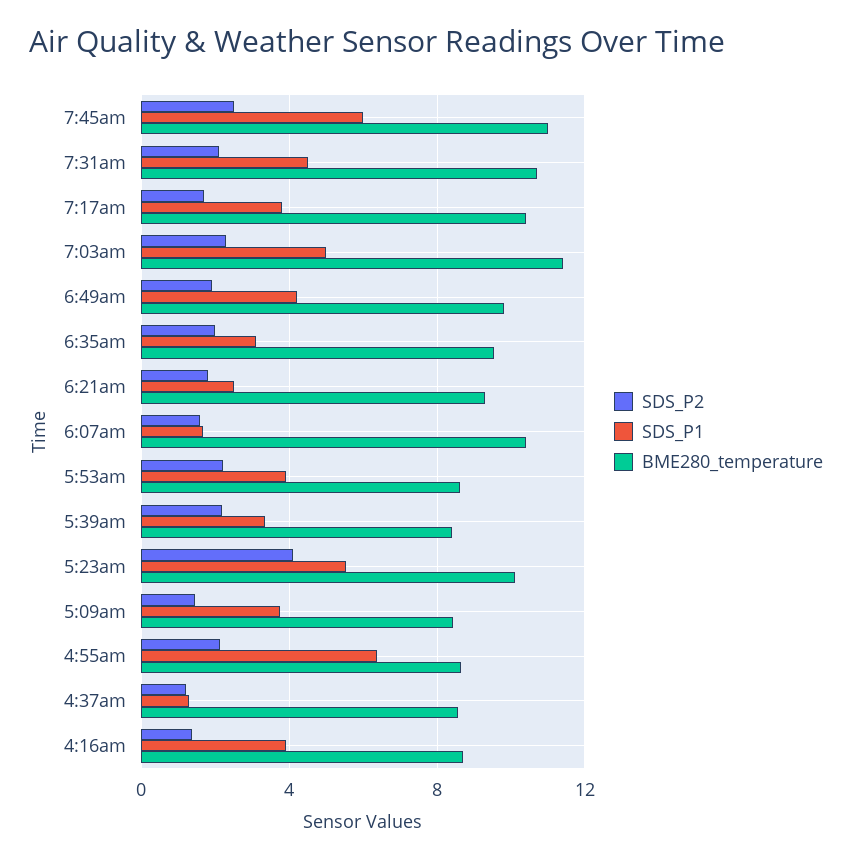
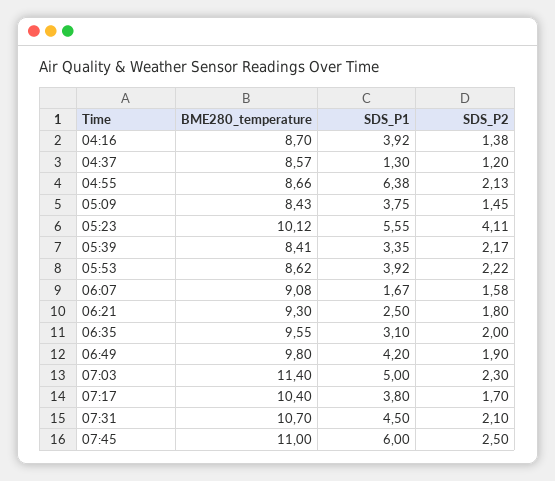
  {
    "SDS_P2": {
      "7:45am": 2.5,
      "7:31am": 2.1,
      "7:17am": 1.7,
      "7:03am": 2.3,
      "6:49am": 1.9,
      "6:35am": 2,
      "6:21am": 1.8,
      "6:07am": 1.58,
      "5:53am": 2.22,
      "5:39am": 2.17,
      "5:23am": 4.11,
      "5:09am": 1.45,
      "4:55am": 2.13,
      "4:37am": 1.2,
      "4:16am": 1.38
    },
    "SDS_P1": {
      "7:45am": 6,
      "7:31am": 4.5,
      "7:17am": 3.8,
      "7:03am": 5,
      "6:49am": 4.2,
      "6:35am": 3.1,
      "6:21am": 2.5,
      "6:07am": 1.67,
      "5:53am": 3.92,
      "5:39am": 3.35,
      "5:23am": 5.55,
      "5:09am": 3.75,
      "4:55am": 6.38,
      "4:37am": 1.3,
      "4:16am": 3.92
    },
    "BME280_temperature": {
      "7:45am": 11,
      "7:31am": 10.7,
      "7:17am": 10.4,
      "7:03am": 11.4,
      "6:49am": 9.8,
      "6:35am": 9.55,
      "6:21am": 9.3,
-     "6:07am": 10.5,
+     "6:07am": 9.08,
      "5:53am": 8.62,
      "5:39am": 8.41,
      "5:23am": 10.12,
      "5:09am": 8.43,
      "4:55am": 8.66,
      "4:37am": 8.57,
      "4:16am": 8.7
    }
  }

